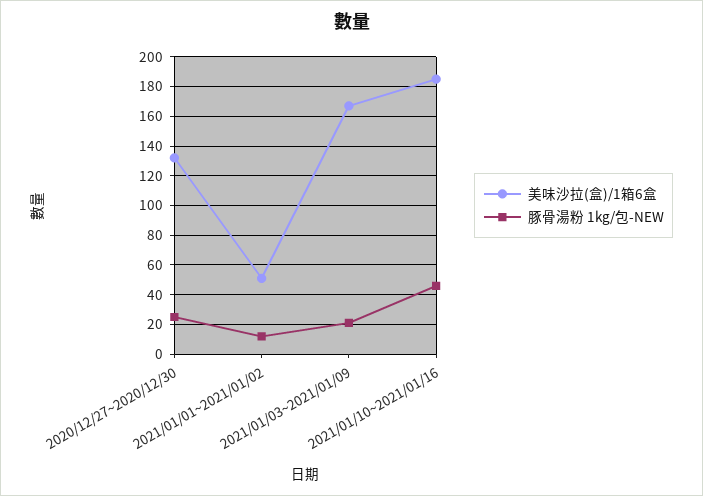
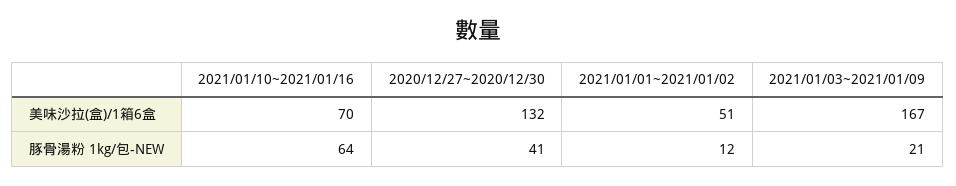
  {
    "美味沙拉(盒)/1箱6盒": {
      "2020/12/27~2020/12/30": 132,
      "2021/01/01~2021/01/02": 51,
      "2021/01/03~2021/01/09": 167,
-     "2021/01/10~2021/01/16": 185
+     "2021/01/10~2021/01/16": 70
    },
    "豚骨湯粉 1kg/包-NEW": {
-     "2020/12/27~2020/12/30": 25,
+     "2020/12/27~2020/12/30": 41,
      "2021/01/01~2021/01/02": 12,
      "2021/01/03~2021/01/09": 21,
-     "2021/01/10~2021/01/16": 45
+     "2021/01/10~2021/01/16": 64
    }
  }

